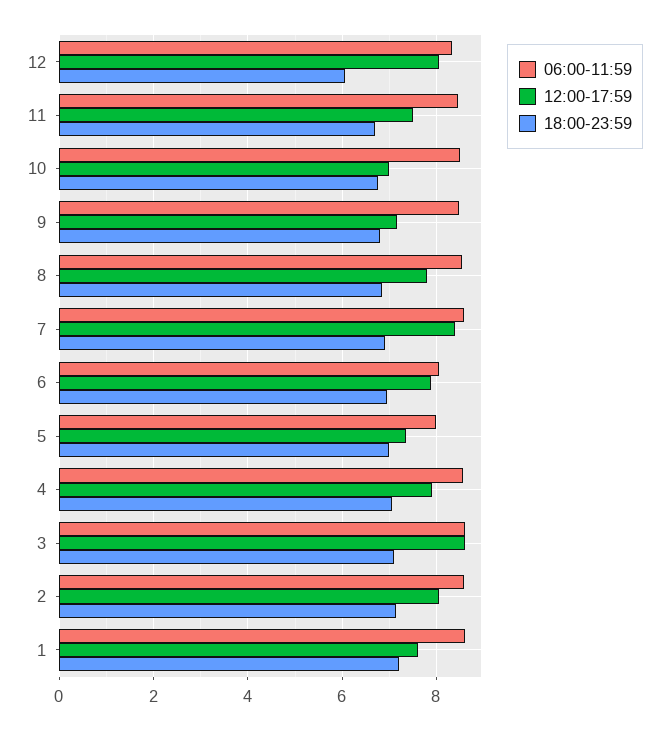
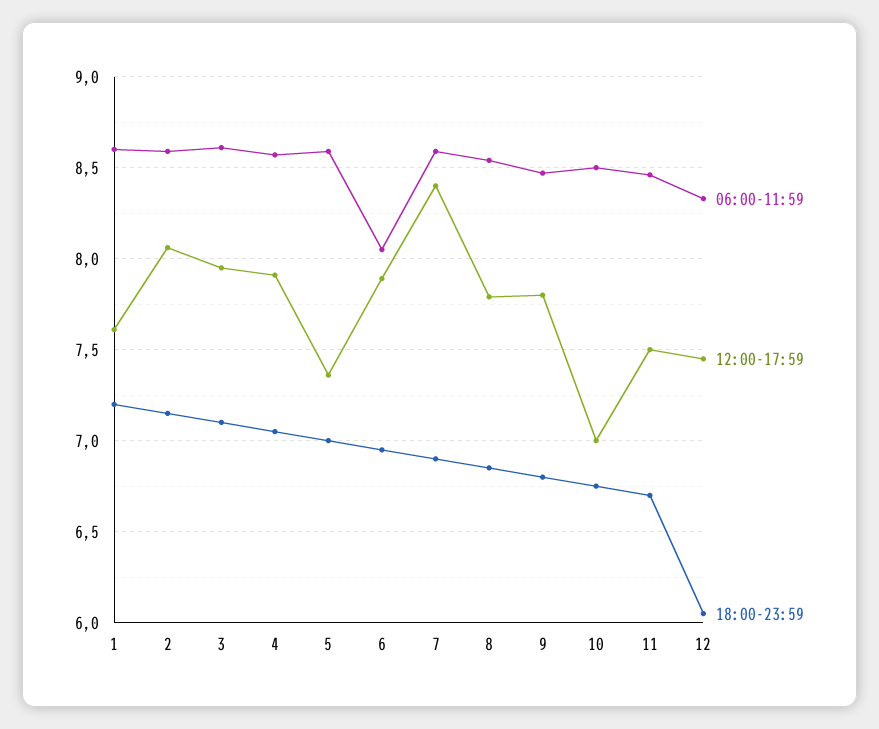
  {
    "06:00-11:59": {
      "12": 8.35,
      "11": 8.45,
      "10": 8.5,
      "9": 8.45,
      "8": 8.55,
      "7": 8.6,
      "6": 8.05,
-     "5": 8,
+     "5": 8.6,
      "4": 8.55,
      "3": 8.6,
      "2": 8.6,
      "1": 8.6
    },
    "12:00-17:59": {
-     "12": 8,
+     "12": 7.45,
      "11": 7.5,
      "10": 7,
-     "9": 7.2,
+     "9": 7.8,
      "8": 7.8,
      "7": 8.4,
      "6": 7.9,
      "5": 7.35,
      "4": 7.9,
-     "3": 8.6,
+     "3": 7.95,
      "2": 8.05,
      "1": 7.6
    },
    "18:00-23:59": {
      "12": 6.05,
      "11": 6.7,
      "10": 6.75,
      "9": 6.8,
      "8": 6.85,
      "7": 6.9,
      "6": 6.95,
      "5": 7,
      "4": 7.05,
      "3": 7.1,
      "2": 7.15,
      "1": 7.2
    }
  }

